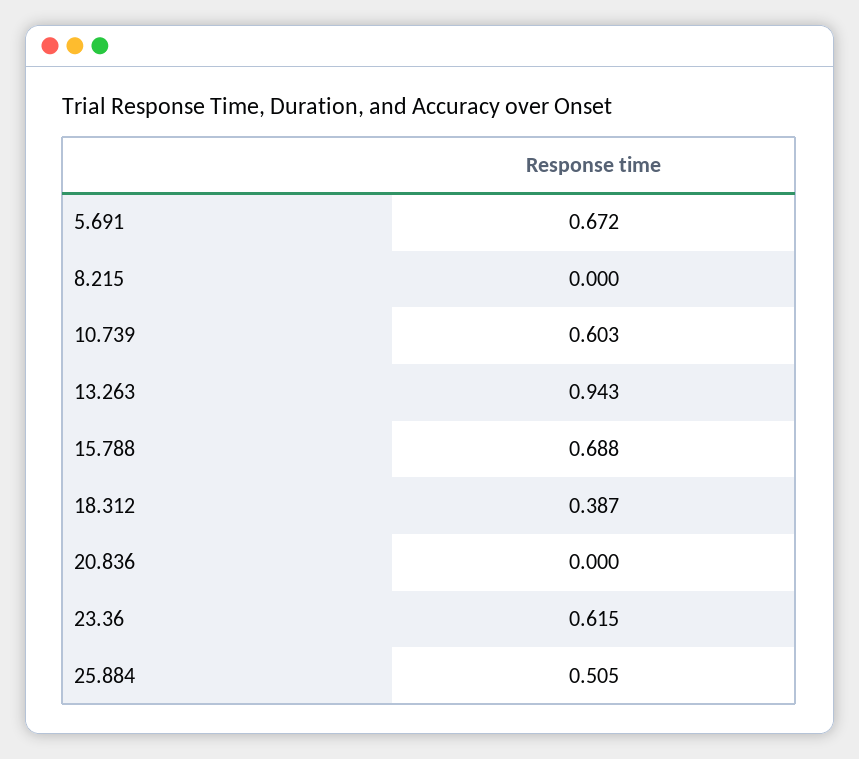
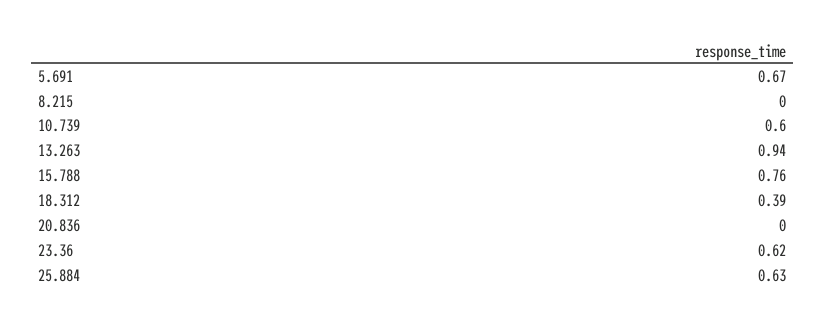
  {
    "5.691": 0.672,
    "8.215": 0,
    "10.739": 0.603,
    "13.263": 0.943,
-   "15.788": 0.688,
+   "15.788": 0.76,
    "18.312": 0.387,
    "20.836": 0,
    "23.36": 0.615,
-   "25.884": 0.505
+   "25.884": 0.63
  }

